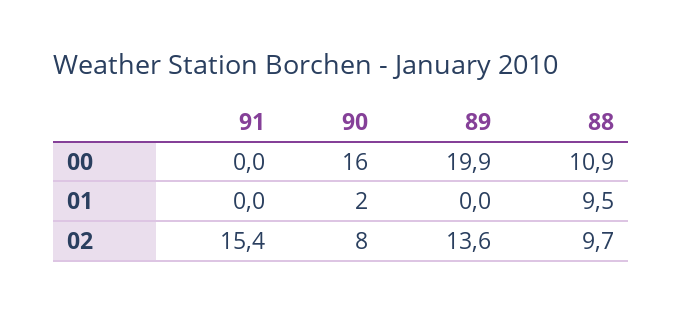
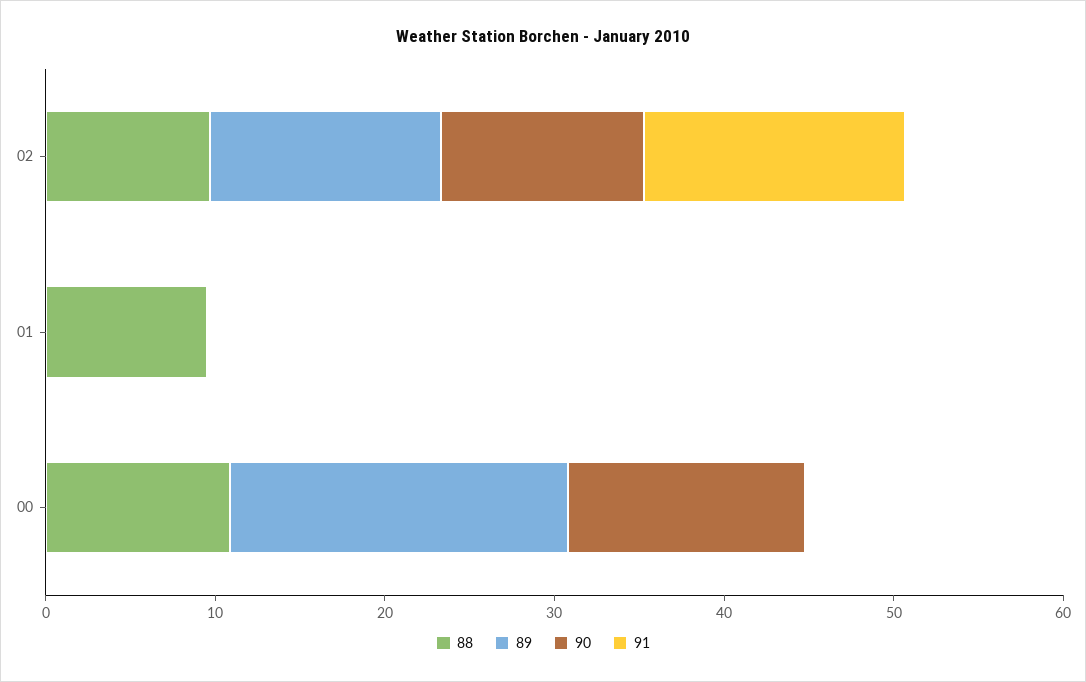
  {
    "91": {
      "00": 0,
      "01": 0,
      "02": 15.4
    },
    "90": {
-     "00": 16,
+     "00": 14,
-     "01": 2,
+     "01": 0,
-     "02": 8
+     "02": 12
    },
    "89": {
      "00": 19.9,
      "01": 0,
      "02": 13.6
    },
    "88": {
      "00": 10.9,
      "01": 9.5,
      "02": 9.7
    }
  }

